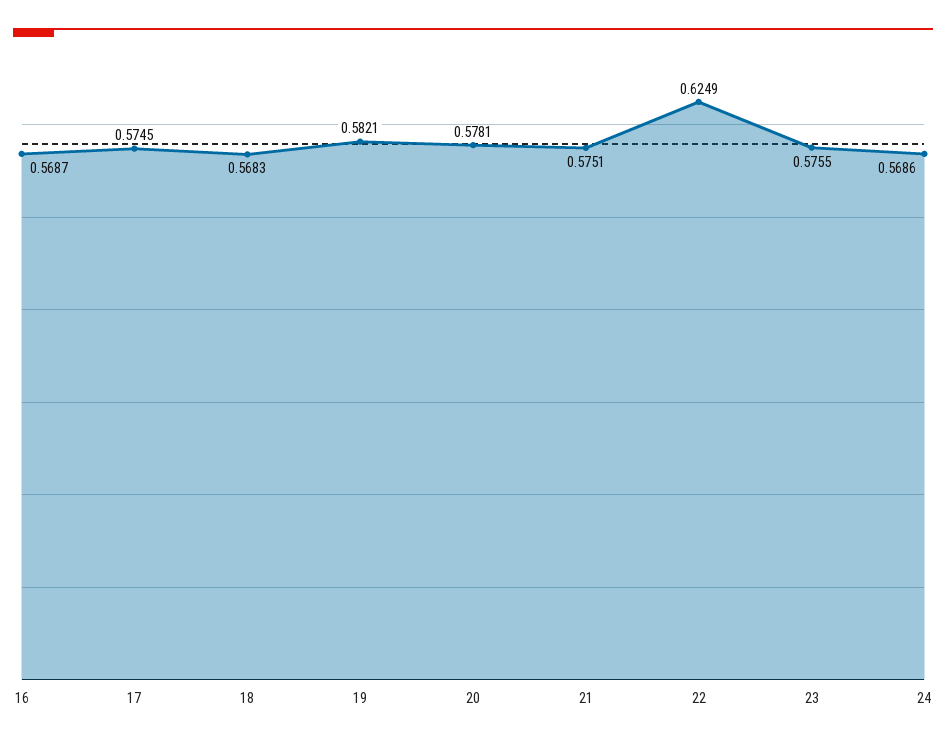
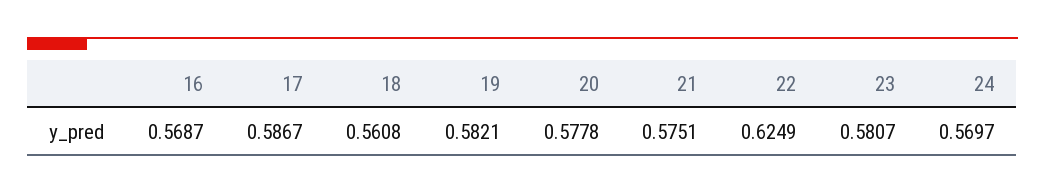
  {
    "16": 0.5687,
-   "17": 0.5745,
+   "17": 0.5867,
-   "18": 0.5683,
+   "18": 0.5608,
    "19": 0.5821,
-   "20": 0.5781,
+   "20": 0.5778,
    "21": 0.5751,
    "22": 0.6249,
-   "23": 0.5755,
+   "23": 0.5807,
-   "24": 0.5686
+   "24": 0.5697
  }

